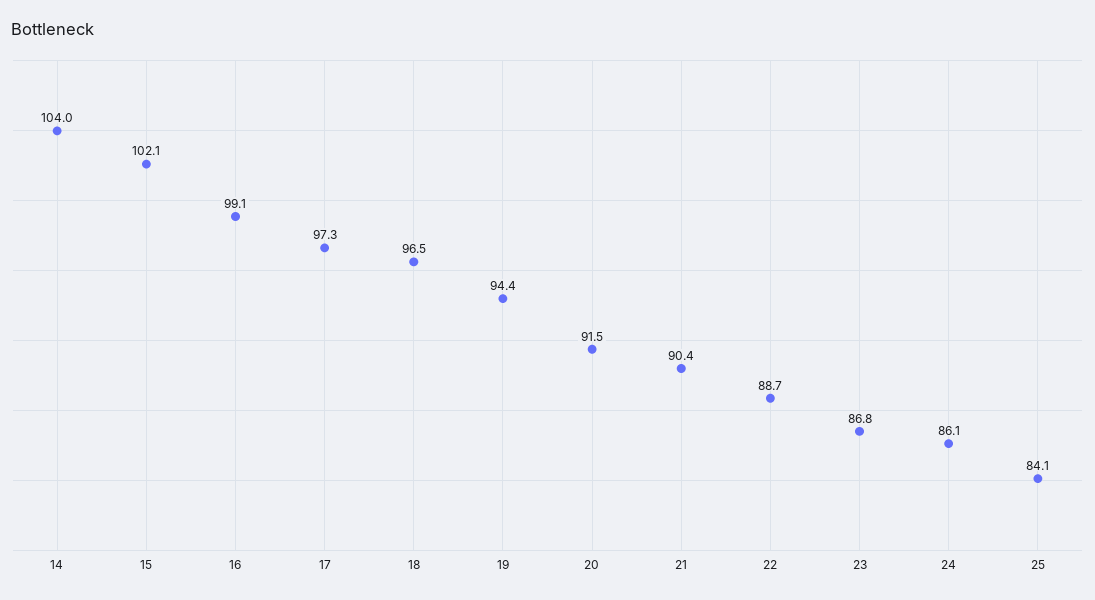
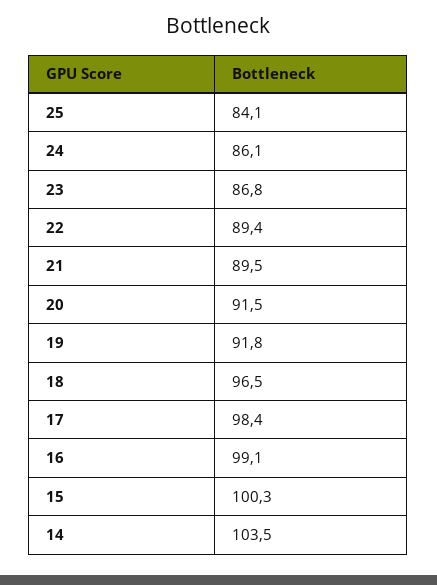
  {
-   "14": 104,
+   "14": 103.5,
-   "15": 102.1,
+   "15": 100.3,
    "16": 99.1,
-   "17": 97.3,
+   "17": 98.4,
    "18": 96.5,
-   "19": 94.4,
+   "19": 91.8,
    "20": 91.5,
-   "21": 90.4,
+   "21": 89.5,
-   "22": 88.7,
+   "22": 89.4,
    "23": 86.8,
    "24": 86.1,
    "25": 84.1
  }

